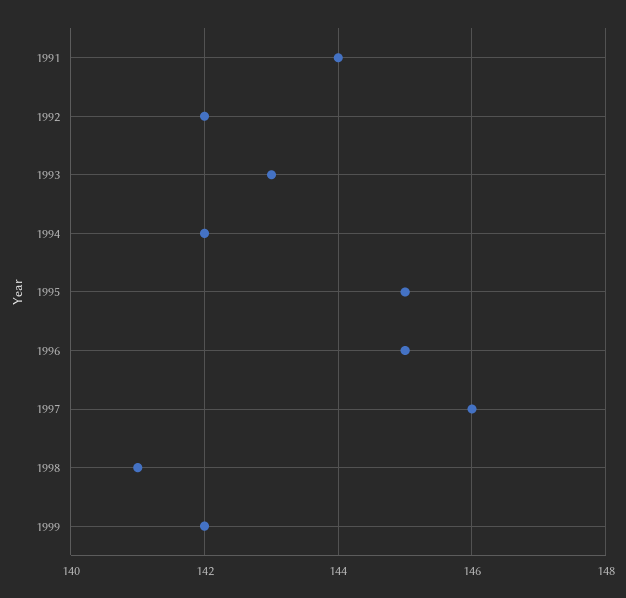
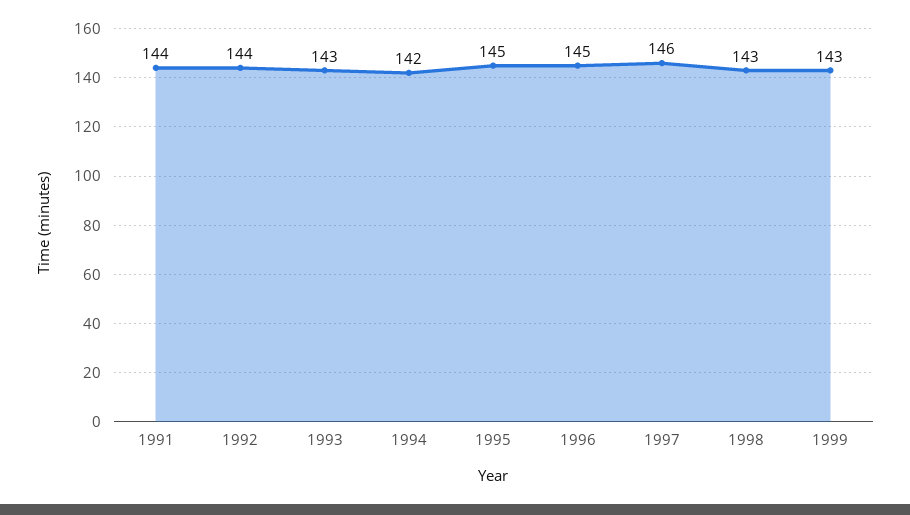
  {
    "1991": 144,
-   "1992": 142,
+   "1992": 144,
    "1993": 143,
    "1994": 142,
    "1995": 145,
    "1996": 145,
    "1997": 146,
-   "1998": 141,
+   "1998": 143,
-   "1999": 142
+   "1999": 143
  }

